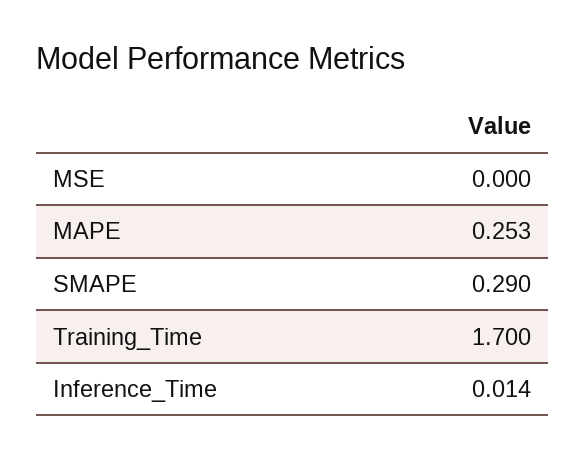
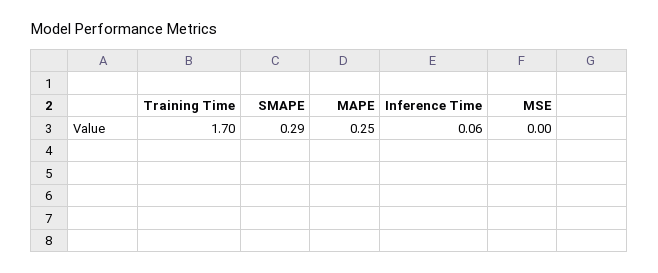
  {
    "MSE": 0,
    "MAPE": 0.253,
    "SMAPE": 0.29,
    "Training_Time": 1.7,
-   "Inference_Time": 0.014
+   "Inference_Time": 0.06
  }

